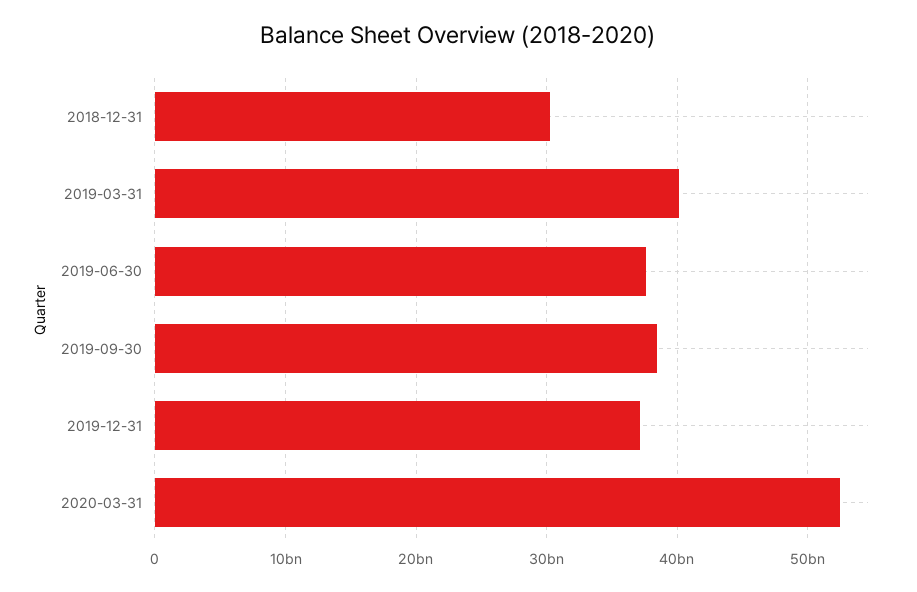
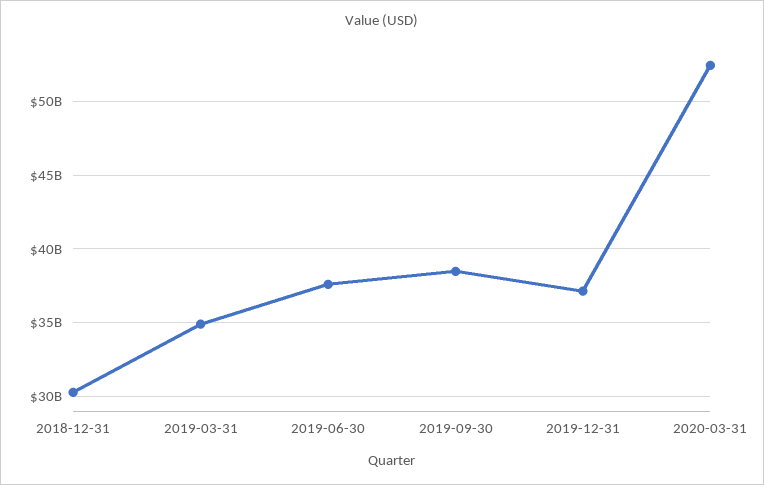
  {
    "2018-12-31": 30500000000,
-   "2019-03-31": 40000000000,
+   "2019-03-31": 35000000000,
    "2019-06-30": 37500000000,
    "2019-09-30": 38500000000,
    "2019-12-31": 37000000000,
    "2020-03-31": 52500000000
  }

